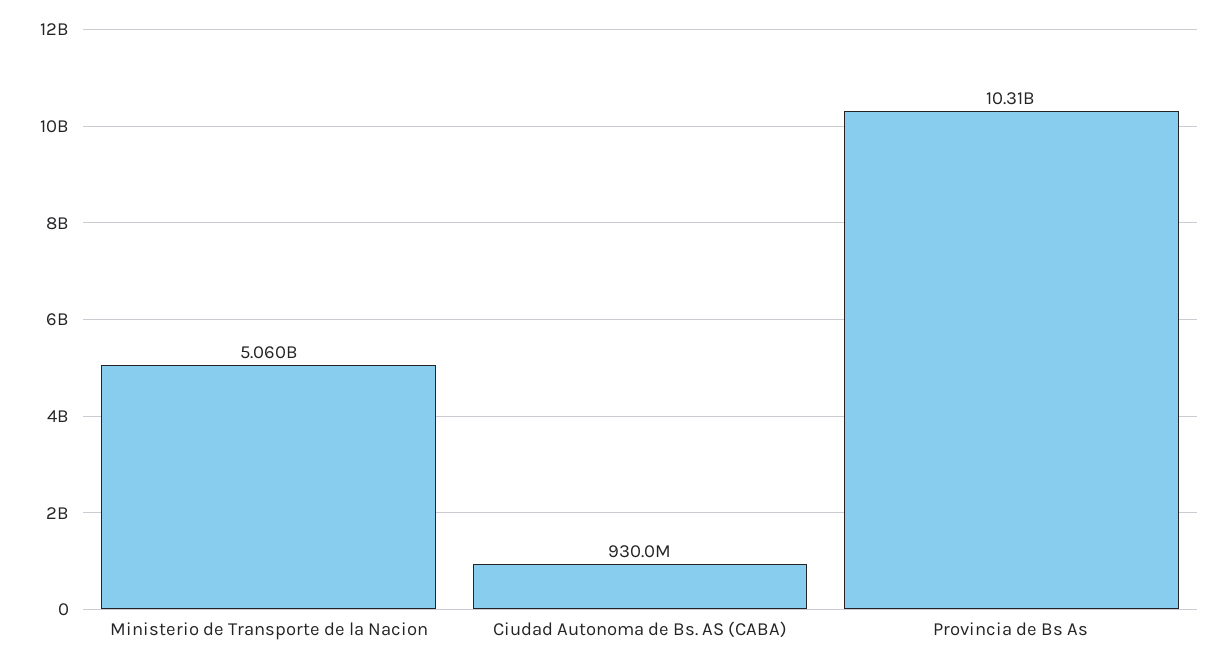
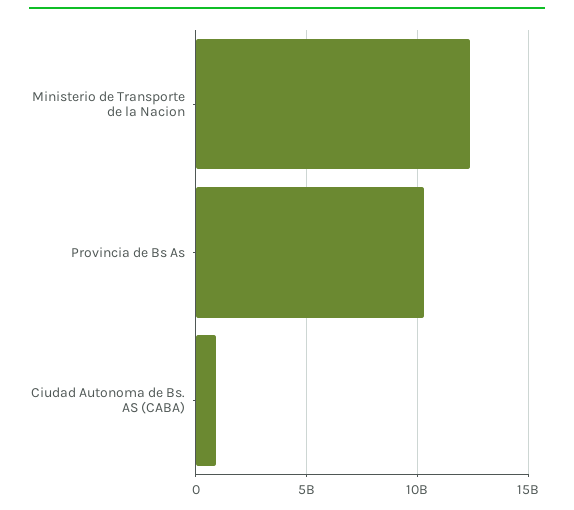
  {
-   "Ministerio de Transporte de la Nacion": 5060000000,
+   "Ministerio de Transporte de la Nacion": 12500000000,
    "Ciudad Autonoma de Bs. AS (CABA)": 930000000,
    "Provincia de Bs As": 10310000000
  }

